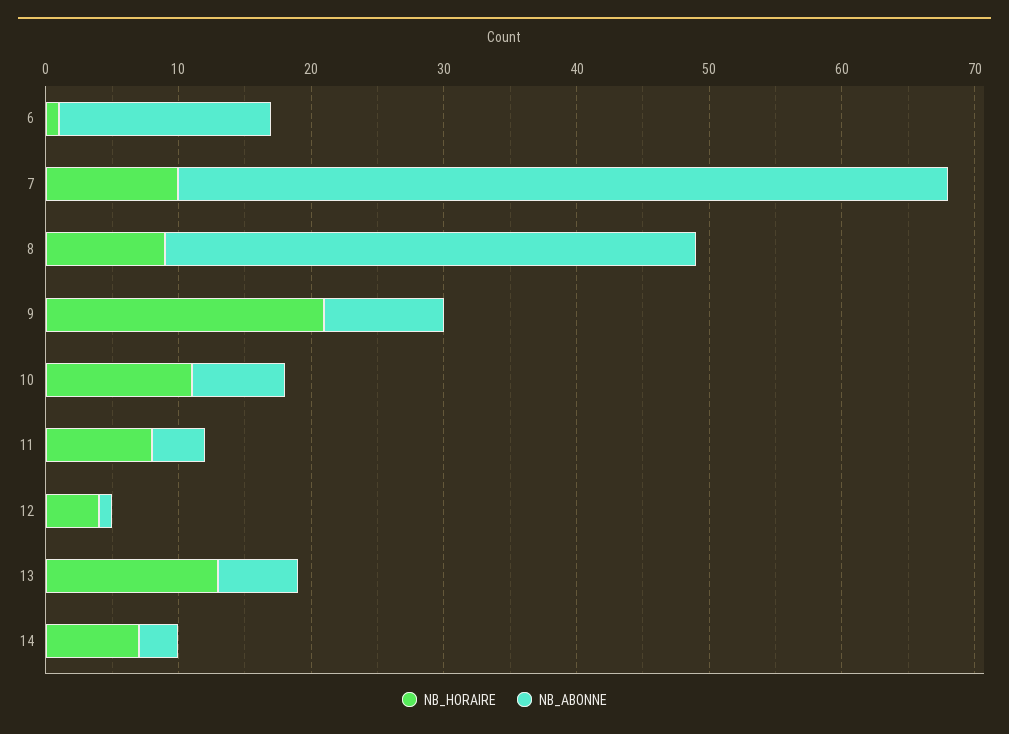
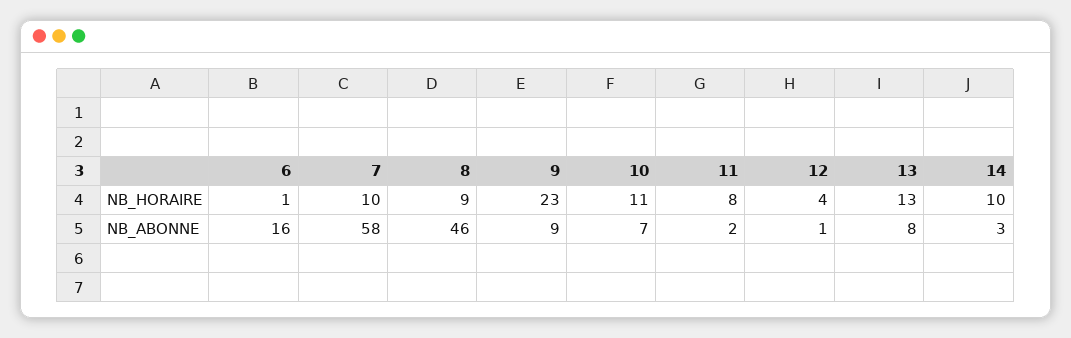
  {
    "NB_HORAIRE": {
      "6": 1,
      "7": 10,
      "8": 9,
-     "9": 21,
+     "9": 23,
      "10": 11,
      "11": 8,
      "12": 4,
      "13": 13,
-     "14": 7
+     "14": 10
    },
    "NB_ABONNE": {
      "6": 16,
      "7": 58,
-     "8": 40,
+     "8": 46,
      "9": 9,
      "10": 7,
-     "11": 4,
+     "11": 2,
      "12": 1,
-     "13": 6,
+     "13": 8,
      "14": 3
    }
  }

